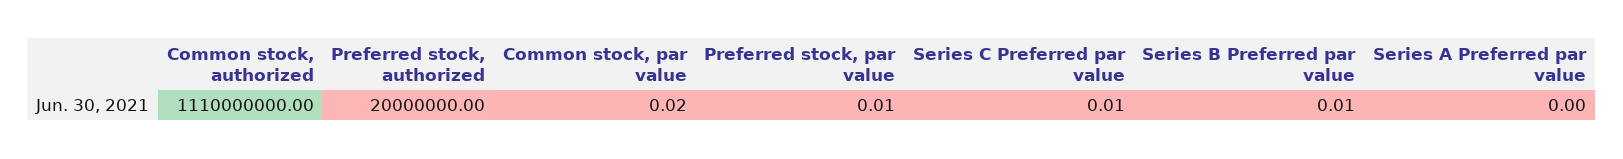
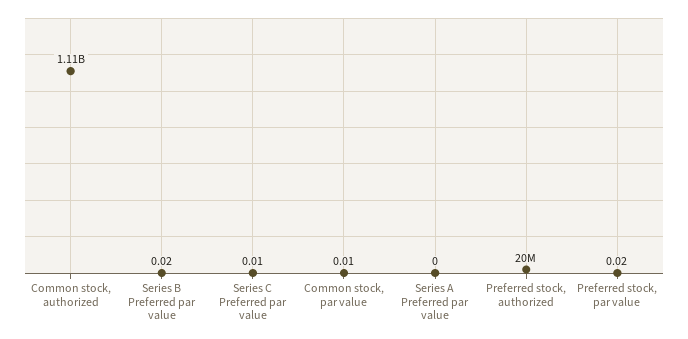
  {
    "Common stock, authorized": 1110000000,
    "Preferred stock, authorized": 20000000,
-   "Common stock, par value": 0.02,
+   "Common stock, par value": 0.01,
-   "Preferred stock, par value": 0.01,
+   "Preferred stock, par value": 0.02,
    "Series C Preferred par value": 0.01,
-   "Series B Preferred par value": 0.01,
+   "Series B Preferred par value": 0.02,
    "Series A Preferred par value": 0
  }

